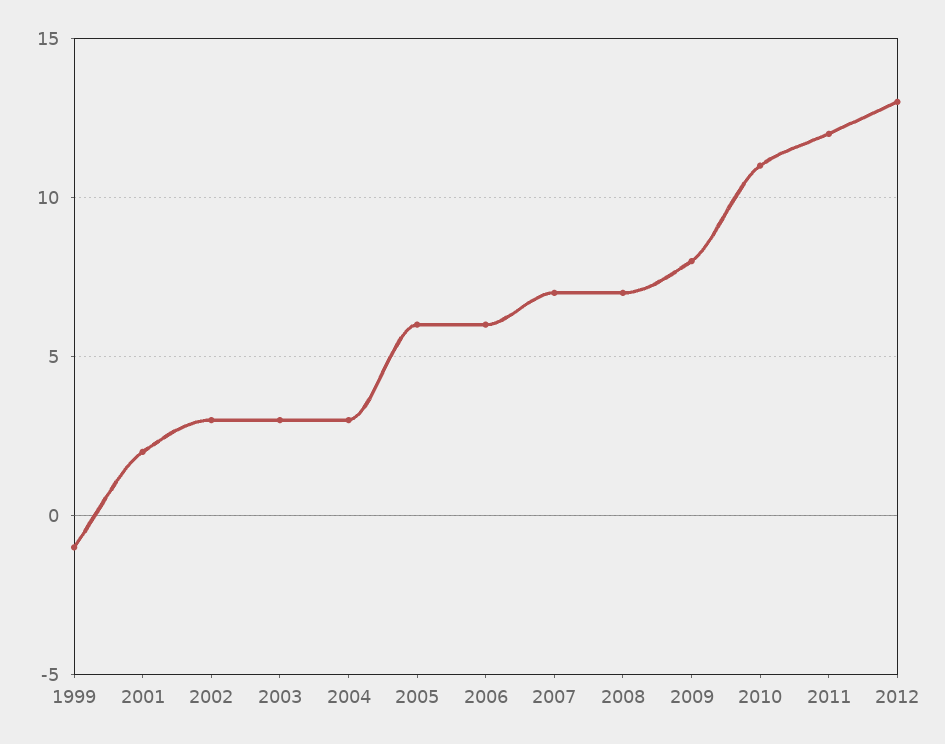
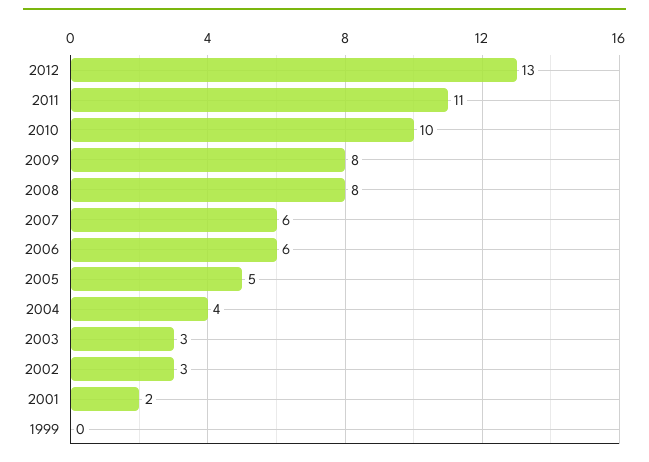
  {
-   "1999": -1,
+   "1999": 0,
    "2001": 2,
    "2002": 3,
    "2003": 3,
-   "2004": 3,
+   "2004": 4,
-   "2005": 6,
+   "2005": 5,
    "2006": 6,
-   "2007": 7,
+   "2007": 6,
-   "2008": 7,
+   "2008": 8,
    "2009": 8,
-   "2010": 11,
+   "2010": 10,
-   "2011": 12,
+   "2011": 11,
    "2012": 13
  }

